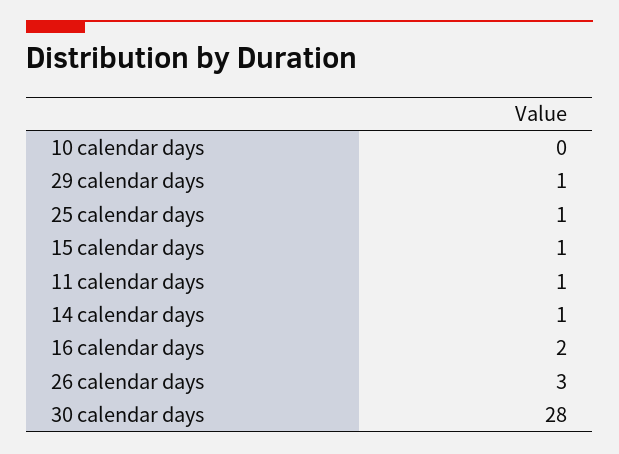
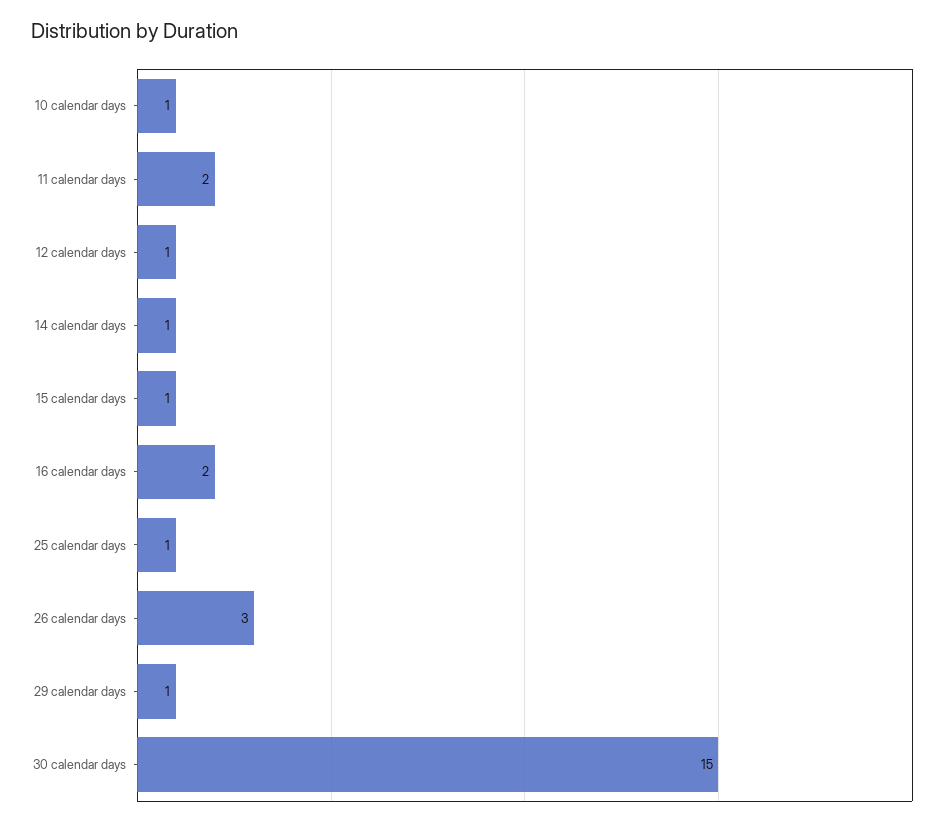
  {
-   "10 calendar days": 0,
+   "10 calendar days": 1,
    "29 calendar days": 1,
    "25 calendar days": 1,
    "15 calendar days": 1,
-   "11 calendar days": 1,
+   "11 calendar days": 2,
    "14 calendar days": 1,
    "16 calendar days": 2,
    "26 calendar days": 3,
-   "30 calendar days": 28
+   "30 calendar days": 15,
+   "12 calendar days": 1
  }

